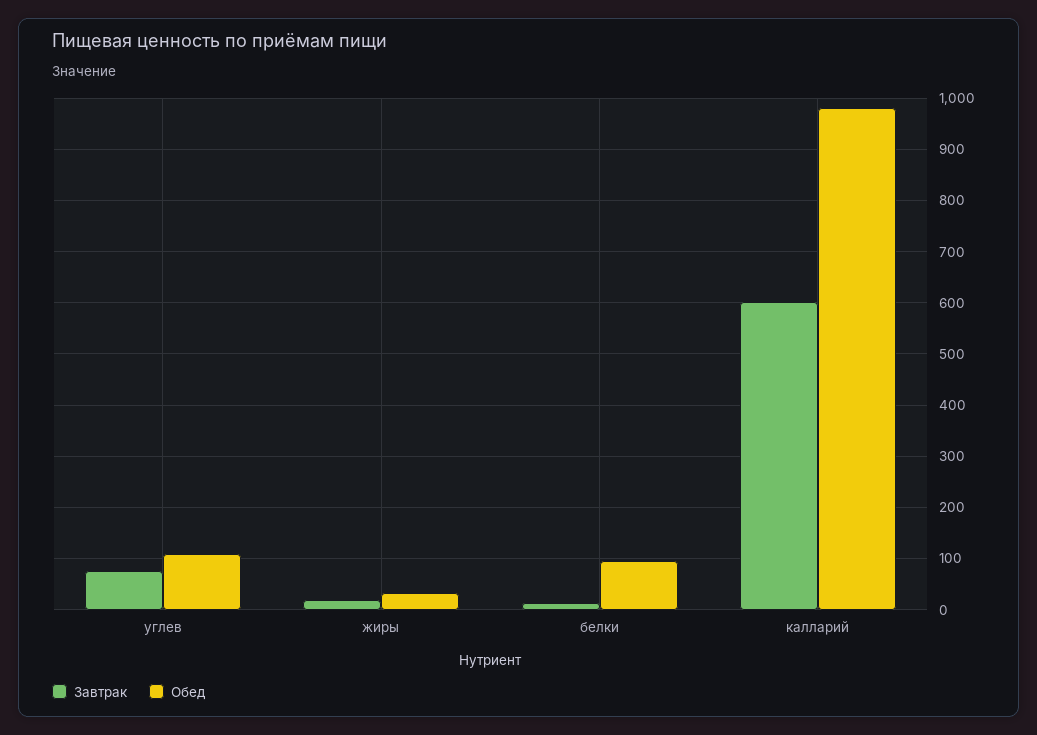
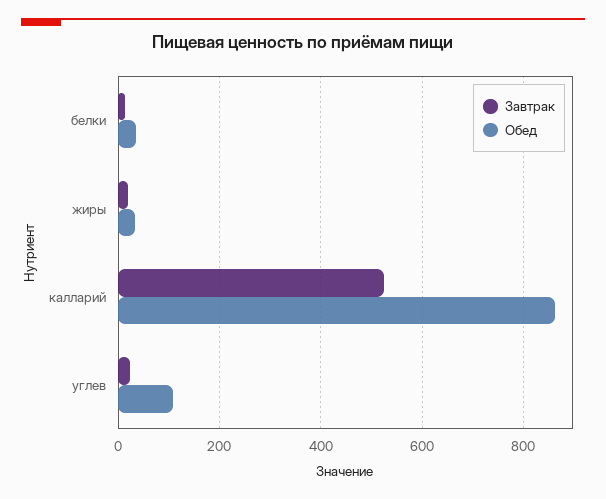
  {
    "Завтрак": {
-     "углев": 80,
+     "углев": 20,
      "жиры": 20,
      "белки": 20,
-     "калларий": 600
+     "калларий": 520
    },
    "Обед": {
      "углев": 100,
      "жиры": 40,
-     "белки": 100,
+     "белки": 40,
-     "калларий": 980
+     "калларий": 860
    }
  }

